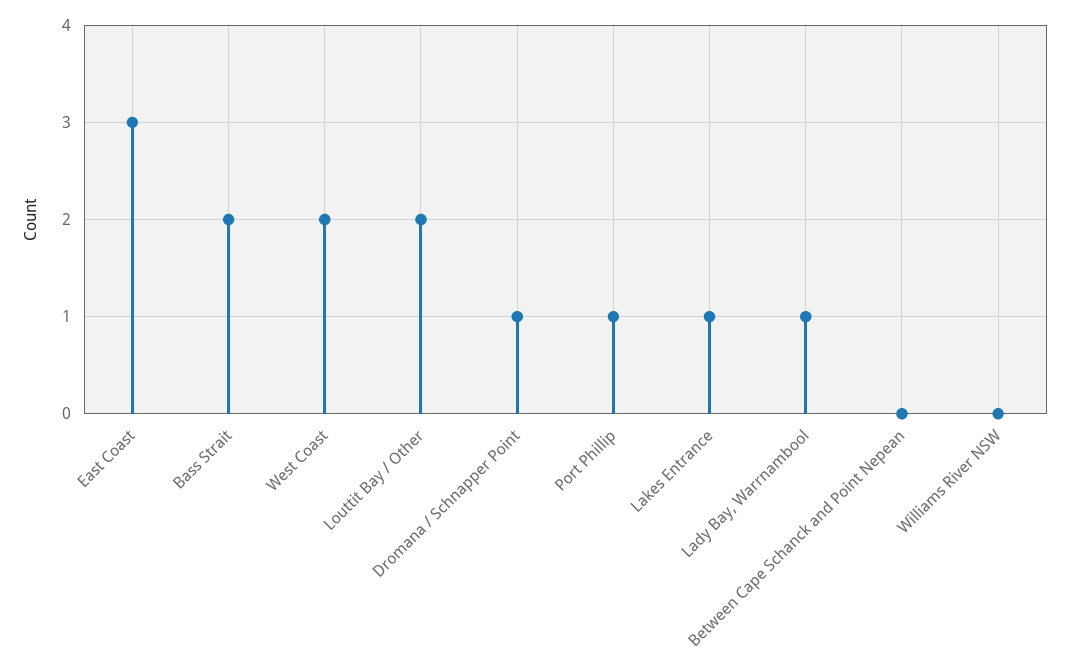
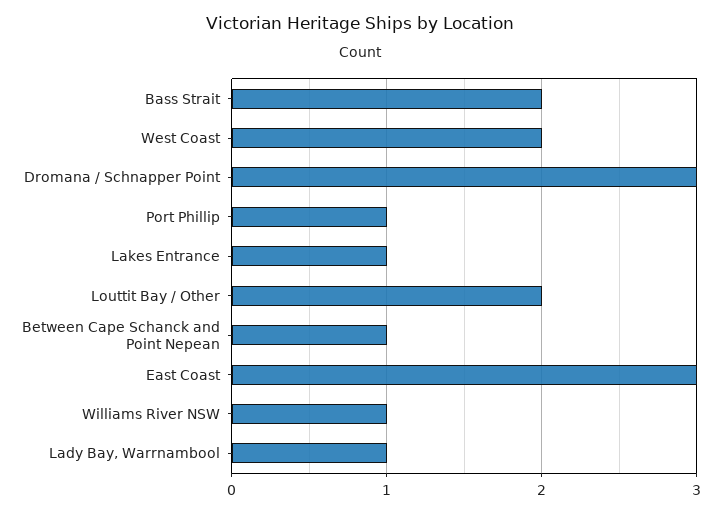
  {
    "East Coast": 3,
    "Bass Strait": 2,
    "West Coast": 2,
    "Louttit Bay / Other": 2,
-   "Dromana / Schnapper Point": 1,
+   "Dromana / Schnapper Point": 3,
    "Port Phillip": 1,
    "Lakes Entrance": 1,
    "Lady Bay, Warrnambool": 1,
-   "Between Cape Schanck and Point Nepean": 0,
+   "Between Cape Schanck and Point Nepean": 1,
-   "Williams River NSW": 0
+   "Williams River NSW": 1
  }

